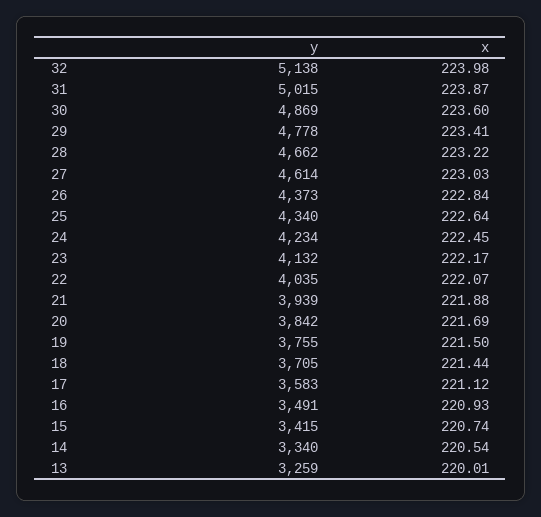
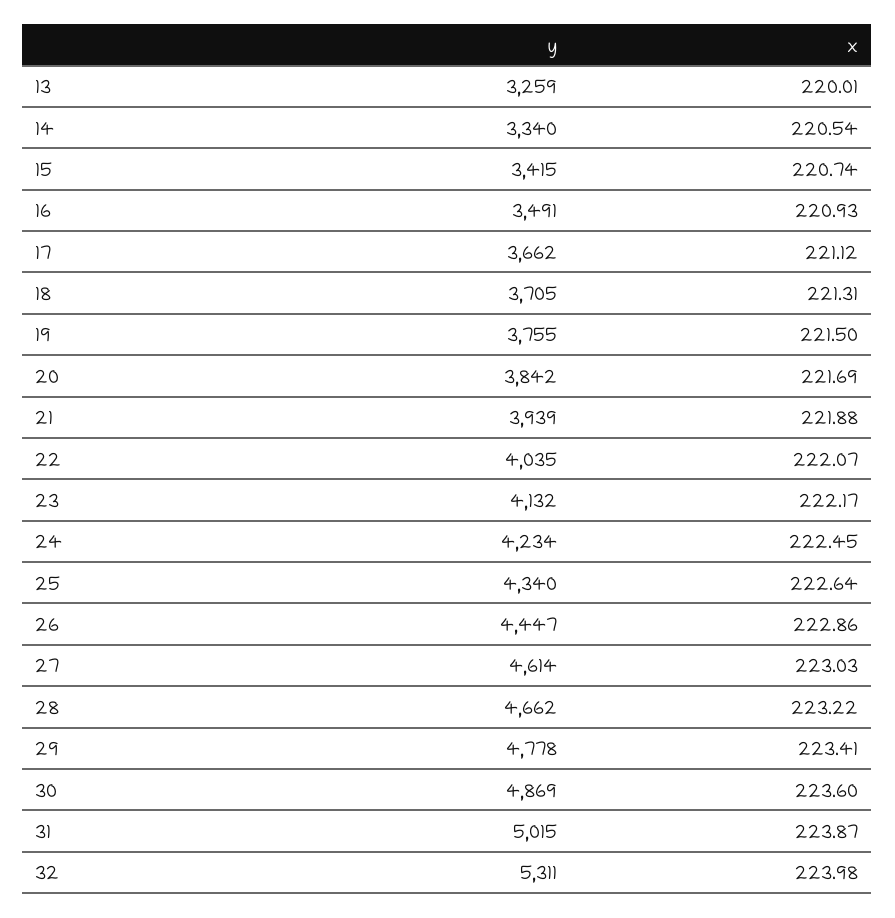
  {
    "y": {
-     "32": 5138,
+     "32": 5311,
      "31": 5015,
      "30": 4869,
      "29": 4778,
      "28": 4662,
      "27": 4614,
-     "26": 4373,
+     "26": 4447,
      "25": 4340,
      "24": 4234,
      "23": 4132,
      "22": 4035,
      "21": 3939,
      "20": 3842,
      "19": 3755,
      "18": 3705,
-     "17": 3583,
+     "17": 3662,
      "16": 3491,
      "15": 3415,
      "14": 3340,
      "13": 3259
    },
    "x": {
      "32": 223.98,
      "31": 223.87,
      "30": 223.6,
      "29": 223.41,
      "28": 223.22,
      "27": 223.03,
-     "26": 222.84,
+     "26": 222.86,
      "25": 222.64,
      "24": 222.45,
      "23": 222.17,
      "22": 222.07,
      "21": 221.88,
      "20": 221.69,
      "19": 221.5,
-     "18": 221.44,
+     "18": 221.31,
      "17": 221.12,
      "16": 220.93,
      "15": 220.74,
      "14": 220.54,
      "13": 220.01
    }
  }

